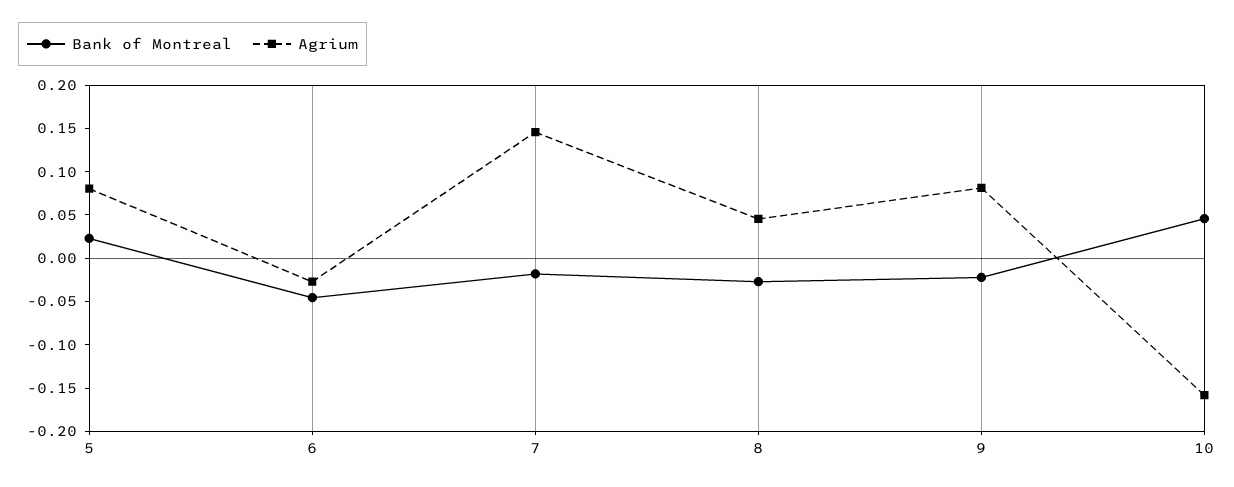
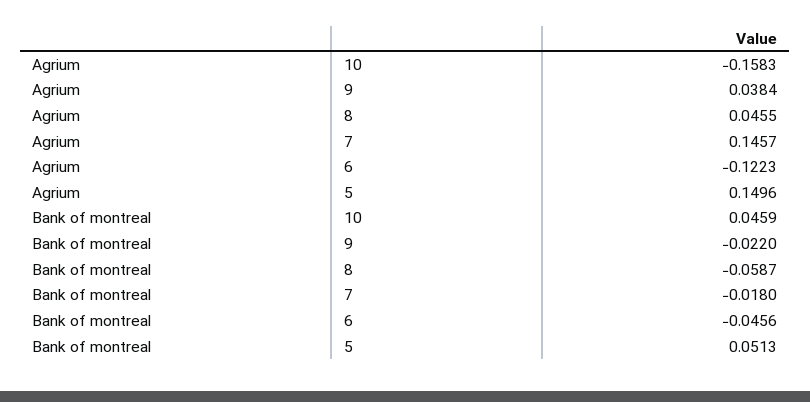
  {
    "Bank of Montreal": {
-     "5": 0.02,
+     "5": 0.0513,
      "6": -0.0456,
      "7": -0.018,
-     "8": -0.03,
+     "8": -0.0587,
      "9": -0.022,
      "10": 0.0459
    },
    "Agrium": {
-     "5": 0.08,
+     "5": 0.1496,
-     "6": -0.03,
+     "6": -0.1223,
      "7": 0.1457,
      "8": 0.0455,
-     "9": 0.08,
+     "9": 0.0384,
      "10": -0.1583
    }
  }

